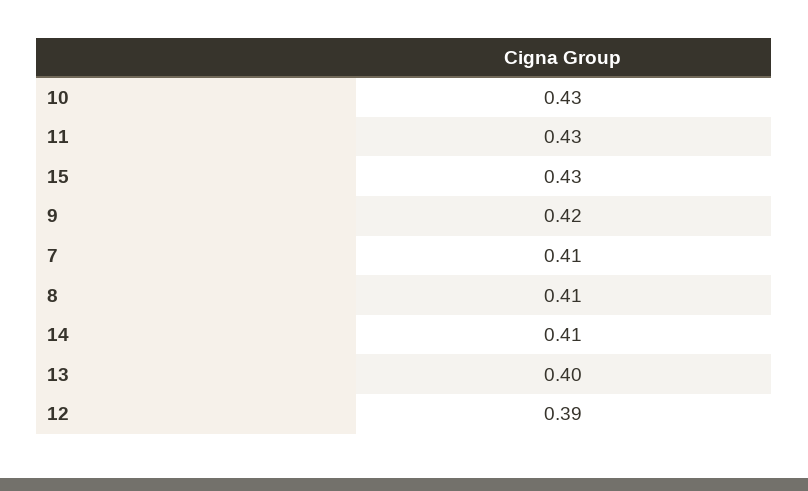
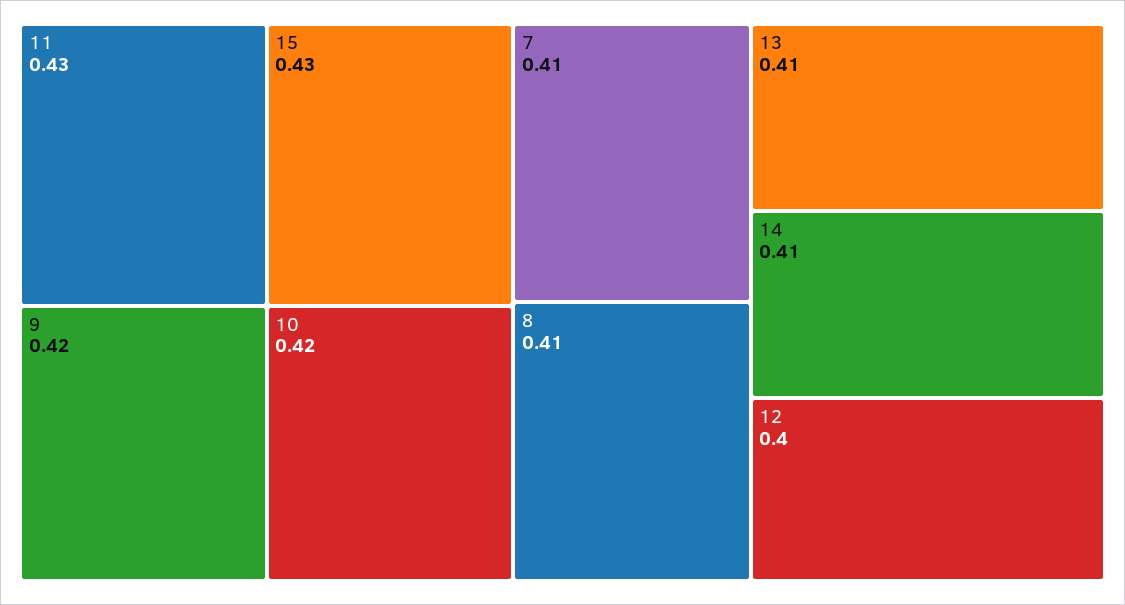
  {
-   "10": 0.43,
+   "10": 0.42,
    "11": 0.43,
    "15": 0.43,
    "9": 0.42,
    "7": 0.41,
    "8": 0.41,
    "14": 0.41,
-   "13": 0.4,
+   "13": 0.41,
-   "12": 0.39
+   "12": 0.4
  }

